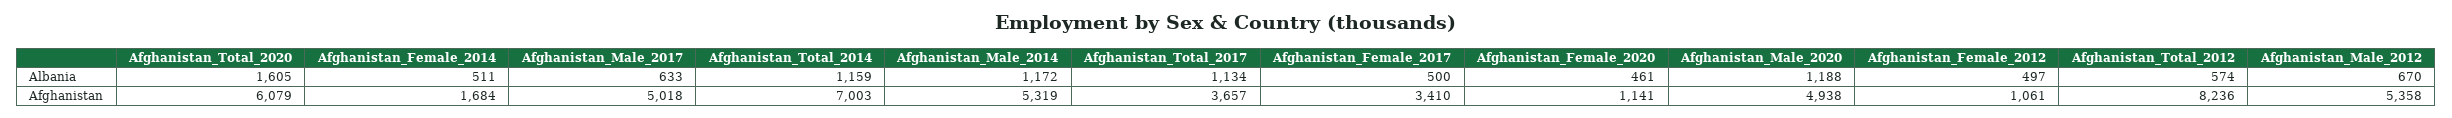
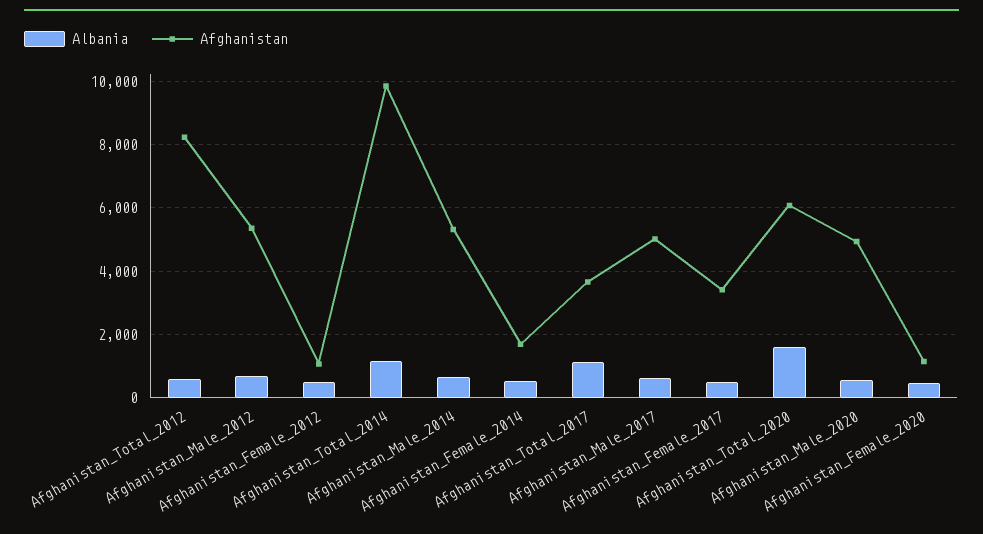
  {
    "Albania": {
      "Afghanistan_Total_2020": 1605,
      "Afghanistan_Female_2014": 511,
      "Afghanistan_Male_2017": 633,
      "Afghanistan_Total_2014": 1159,
-     "Afghanistan_Male_2014": 1172,
+     "Afghanistan_Male_2014": 600,
      "Afghanistan_Total_2017": 1134,
      "Afghanistan_Female_2017": 500,
      "Afghanistan_Female_2020": 461,
-     "Afghanistan_Male_2020": 1188,
+     "Afghanistan_Male_2020": 600,
      "Afghanistan_Female_2012": 497,
      "Afghanistan_Total_2012": 574,
      "Afghanistan_Male_2012": 670
    },
    "Afghanistan": {
      "Afghanistan_Total_2020": 6079,
      "Afghanistan_Female_2014": 1684,
      "Afghanistan_Male_2017": 5018,
-     "Afghanistan_Total_2014": 7003,
+     "Afghanistan_Total_2014": 9800,
      "Afghanistan_Male_2014": 5319,
      "Afghanistan_Total_2017": 3657,
      "Afghanistan_Female_2017": 3410,
      "Afghanistan_Female_2020": 1141,
      "Afghanistan_Male_2020": 4938,
      "Afghanistan_Female_2012": 1061,
      "Afghanistan_Total_2012": 8236,
      "Afghanistan_Male_2012": 5358
    }
  }

